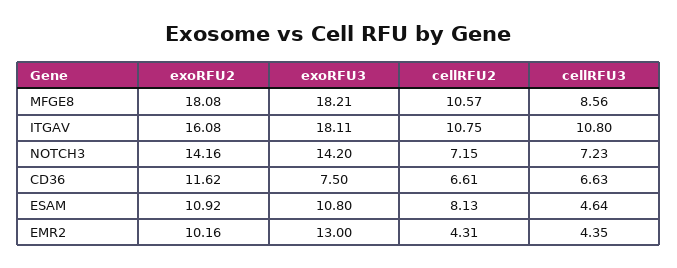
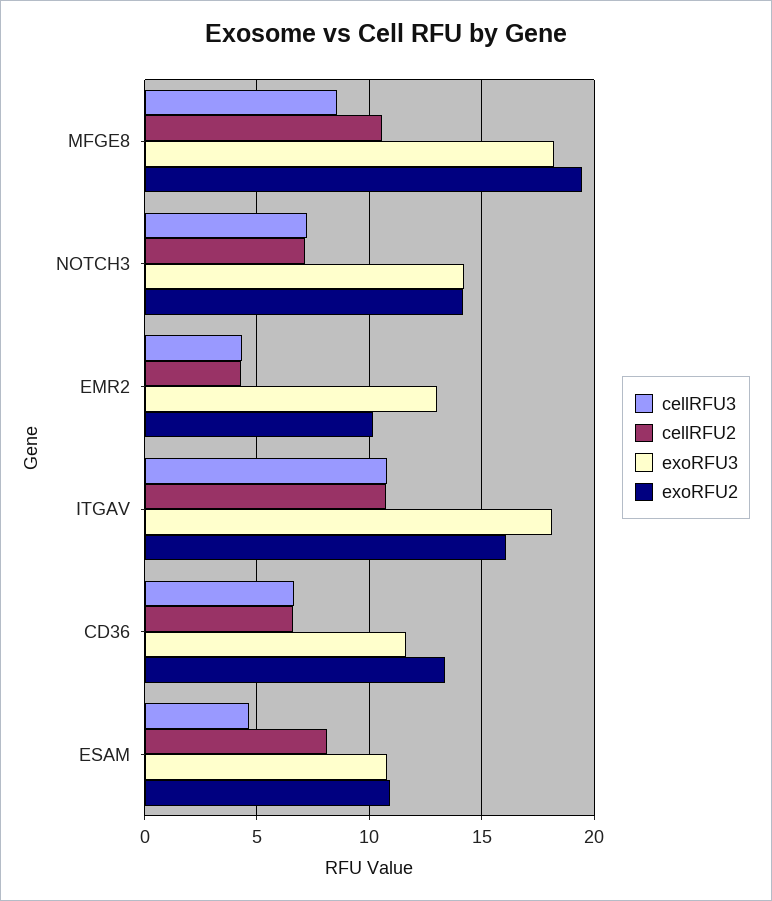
  {
    "exoRFU2": {
-     "MFGE8": 18.08,
+     "MFGE8": 19.5,
      "ITGAV": 16.08,
      "NOTCH3": 14.16,
-     "CD36": 11.62,
+     "CD36": 13.5,
      "ESAM": 10.92,
      "EMR2": 10.16
    },
    "exoRFU3": {
      "MFGE8": 18.21,
      "ITGAV": 18.11,
      "NOTCH3": 14.2,
-     "CD36": 7.5,
+     "CD36": 11.5,
      "ESAM": 10.8,
      "EMR2": 13
    },
    "cellRFU2": {
      "MFGE8": 10.57,
      "ITGAV": 10.75,
      "NOTCH3": 7.15,
      "CD36": 6.61,
      "ESAM": 8.13,
      "EMR2": 4.31
    },
    "cellRFU3": {
      "MFGE8": 8.56,
      "ITGAV": 10.8,
      "NOTCH3": 7.23,
      "CD36": 6.63,
      "ESAM": 4.64,
      "EMR2": 4.35
    }
  }

